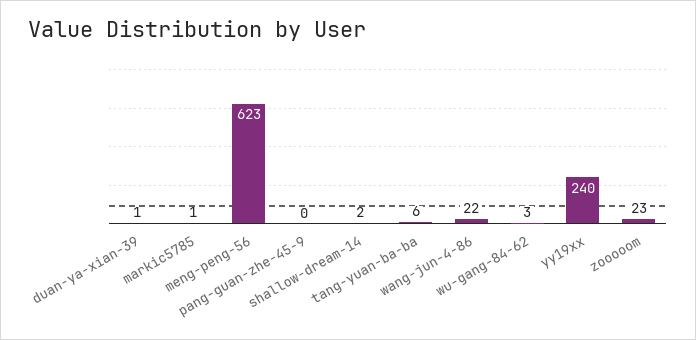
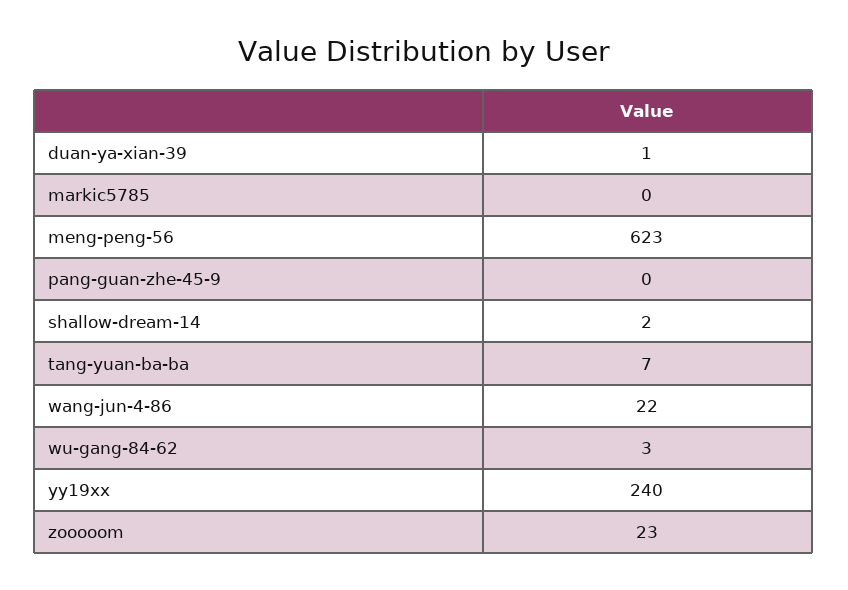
  {
    "duan-ya-xian-39": 1,
-   "markic5785": 1,
+   "markic5785": 0,
    "meng-peng-56": 623,
    "pang-guan-zhe-45-9": 0,
    "shallow-dream-14": 2,
-   "tang-yuan-ba-ba": 6,
+   "tang-yuan-ba-ba": 7,
    "wang-jun-4-86": 22,
    "wu-gang-84-62": 3,
    "yy19xx": 240,
    "zooooom": 23
  }

